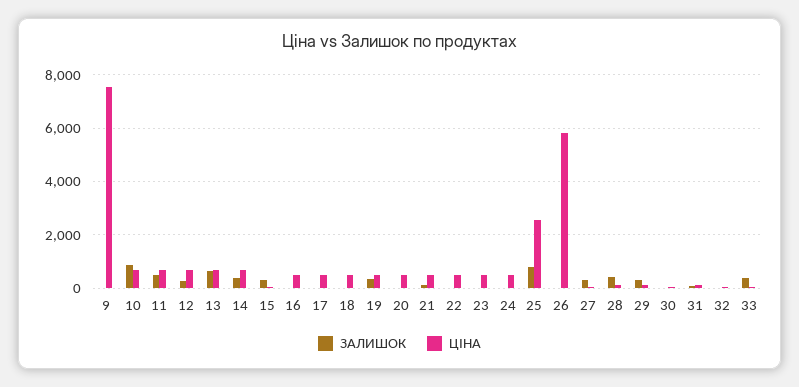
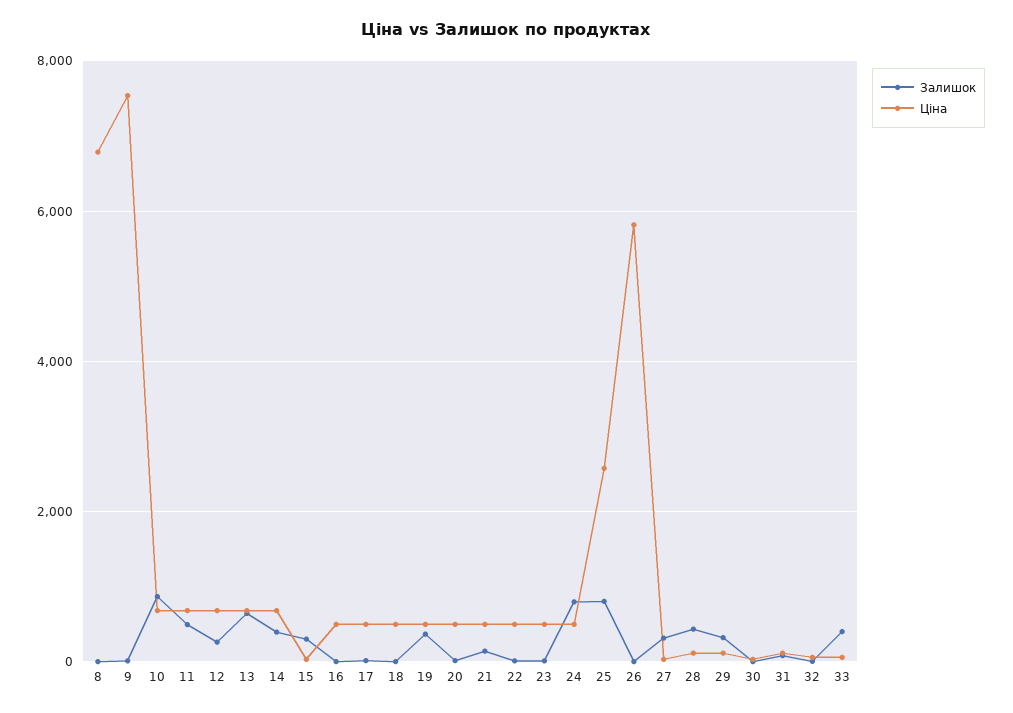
  {
    "ЗАЛИШОК": {
      "9": 0,
      "10": 800,
      "11": 400,
      "12": 200,
      "13": 600,
      "14": 400,
      "15": 200,
      "16": 0,
      "17": 0,
      "18": 0,
      "19": 400,
      "20": 0,
      "21": 200,
      "22": 0,
      "23": 0,
-     "24": 0,
+     "24": 800,
      "25": 800,
      "26": 0,
      "27": 400,
      "28": 400,
      "29": 400,
      "30": 0,
      "31": 0,
      "32": 0,
-     "33": 400
+     "33": 400,
+     "8": 0
    },
    "ЦІНА": {
      "9": 7600,
      "10": 600,
      "11": 600,
      "12": 600,
      "13": 600,
      "14": 600,
      "15": 0,
      "16": 400,
      "17": 400,
      "18": 400,
      "19": 400,
      "20": 400,
      "21": 400,
      "22": 400,
      "23": 400,
      "24": 400,
      "25": 2600,
      "26": 5800,
      "27": 0,
      "28": 200,
      "29": 200,
      "30": 0,
      "31": 200,
      "32": 0,
-     "33": 0
+     "33": 0,
+     "8": 6800
    }
  }

